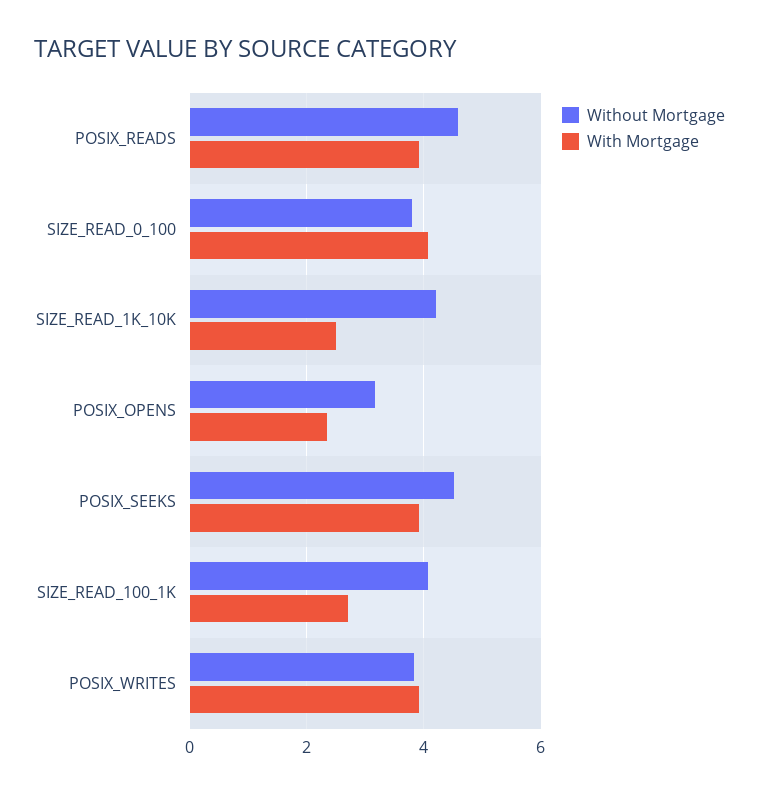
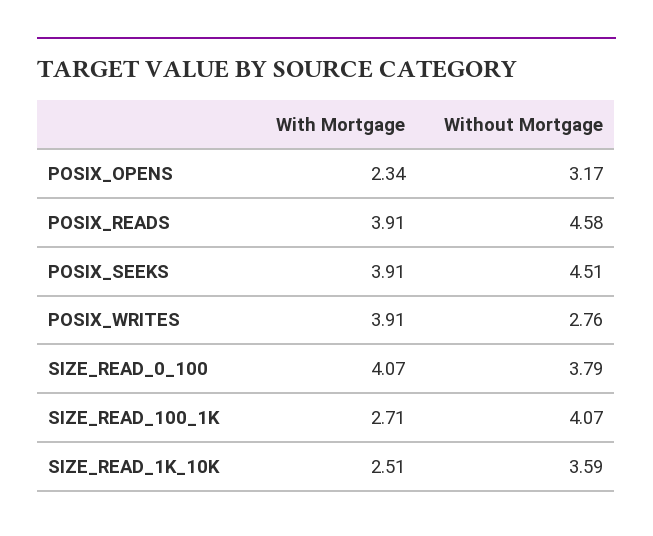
  {
    "Without Mortgage": {
      "POSIX_READS": 4.58,
      "SIZE_READ_0_100": 3.79,
-     "SIZE_READ_1K_10K": 4.2,
+     "SIZE_READ_1K_10K": 3.59,
      "POSIX_OPENS": 3.17,
      "POSIX_SEEKS": 4.51,
      "SIZE_READ_100_1K": 4.07,
-     "POSIX_WRITES": 3.8
+     "POSIX_WRITES": 2.76
    },
    "With Mortgage": {
      "POSIX_READS": 3.91,
      "SIZE_READ_0_100": 4.07,
      "SIZE_READ_1K_10K": 2.51,
      "POSIX_OPENS": 2.34,
      "POSIX_SEEKS": 3.91,
      "SIZE_READ_100_1K": 2.71,
      "POSIX_WRITES": 3.91
    }
  }

